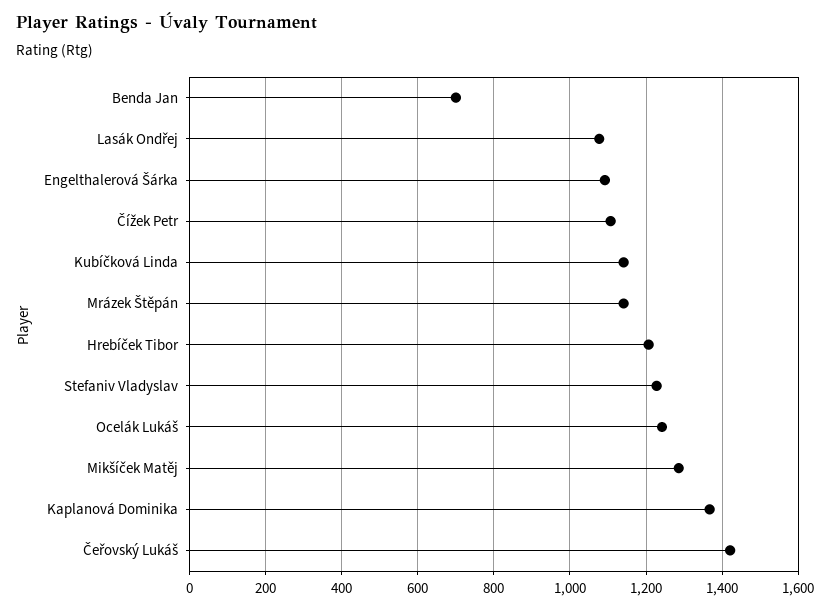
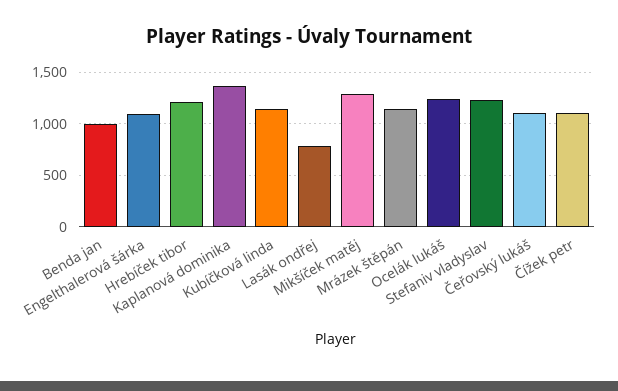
  {
-   "Benda Jan": 700,
+   "Benda Jan": 1000,
-   "Lasák Ondřej": 1080,
+   "Lasák Ondřej": 800,
    "Engelthalerová Šárka": 1100,
    "Čížek Petr": 1100,
    "Kubíčková Linda": 1140,
    "Mrázek Štěpán": 1140,
    "Hrebíček Tibor": 1200,
    "Stefaniv Vladyslav": 1220,
    "Ocelák Lukáš": 1240,
    "Mikšíček Matěj": 1280,
    "Kaplanová Dominika": 1360,
-   "Čeřovský Lukáš": 1420
+   "Čeřovský Lukáš": 1100
  }

